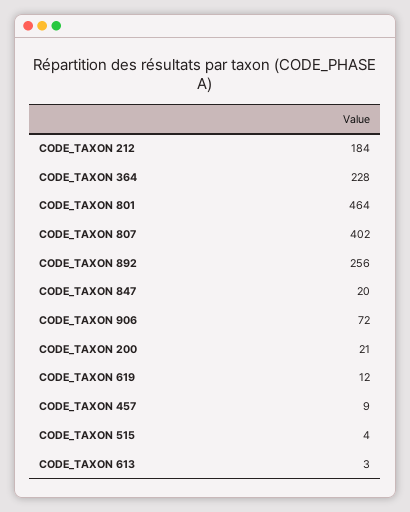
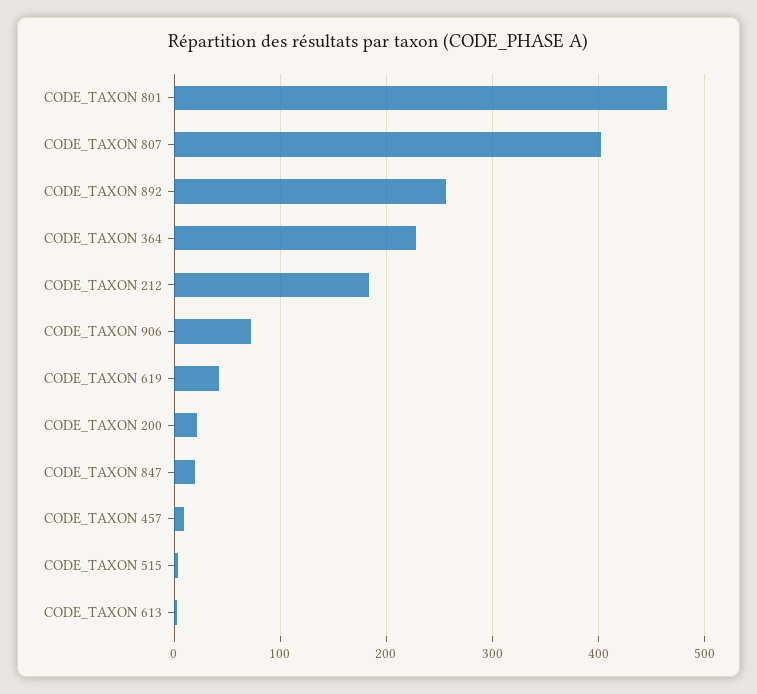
  {
    "CODE_TAXON 212": 184,
    "CODE_TAXON 364": 228,
    "CODE_TAXON 801": 464,
    "CODE_TAXON 807": 402,
    "CODE_TAXON 892": 256,
    "CODE_TAXON 847": 20,
    "CODE_TAXON 906": 72,
    "CODE_TAXON 200": 21,
-   "CODE_TAXON 619": 12,
+   "CODE_TAXON 619": 40,
    "CODE_TAXON 457": 9,
    "CODE_TAXON 515": 4,
    "CODE_TAXON 613": 3
  }

